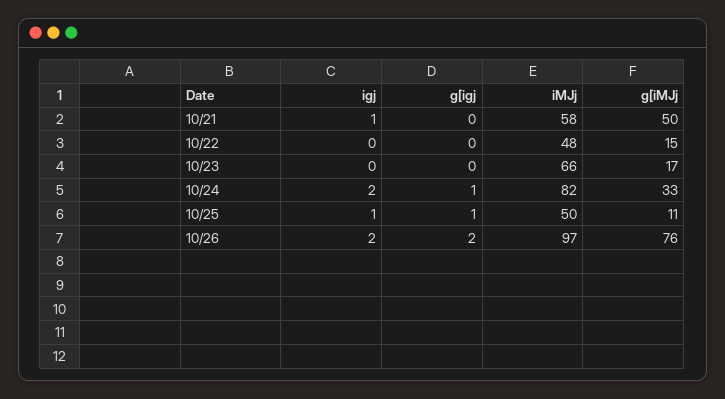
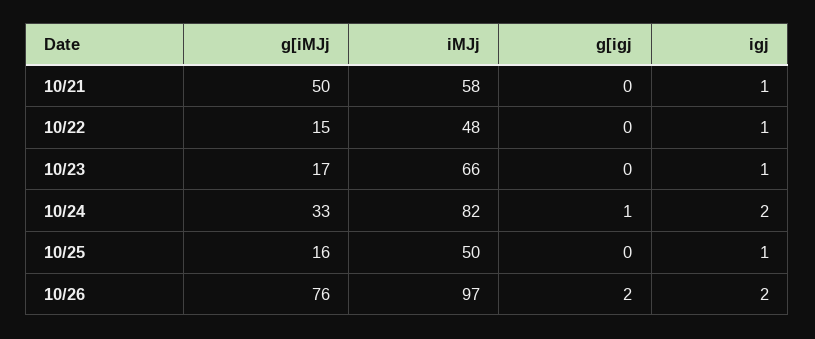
  {
    "igj": {
      "10/21": 1,
-     "10/22": 0,
+     "10/22": 1,
-     "10/23": 0,
+     "10/23": 1,
      "10/24": 2,
      "10/25": 1,
      "10/26": 2
    },
    "g[igj": {
      "10/21": 0,
      "10/22": 0,
      "10/23": 0,
      "10/24": 1,
-     "10/25": 1,
+     "10/25": 0,
      "10/26": 2
    },
    "iMJj": {
      "10/21": 58,
      "10/22": 48,
      "10/23": 66,
      "10/24": 82,
      "10/25": 50,
      "10/26": 97
    },
    "g[iMJj": {
      "10/21": 50,
      "10/22": 15,
      "10/23": 17,
      "10/24": 33,
-     "10/25": 11,
+     "10/25": 16,
      "10/26": 76
    }
  }

